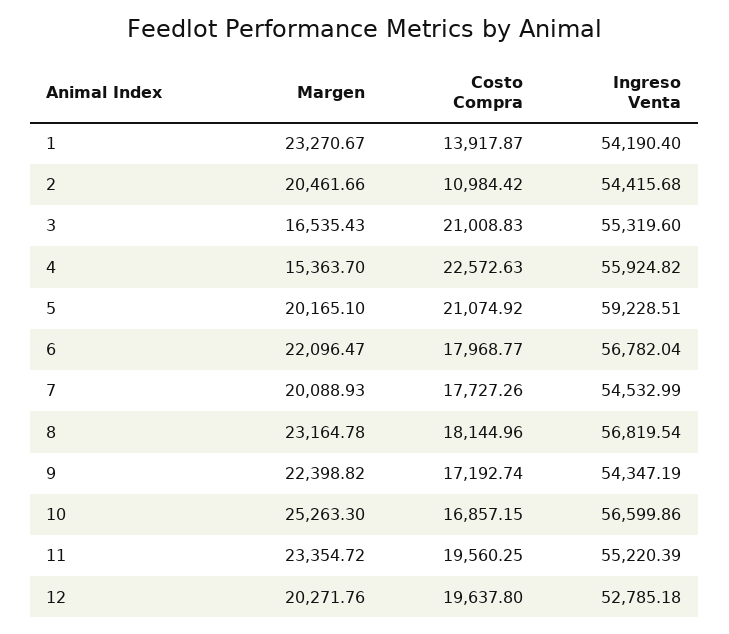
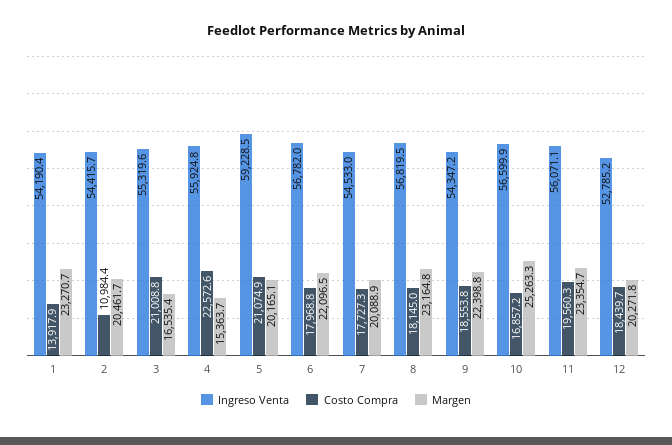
  {
    "Margen": {
      "1": 23270.67,
      "2": 20461.66,
      "3": 16535.43,
      "4": 15363.7,
      "5": 20165.1,
      "6": 22096.47,
      "7": 20088.93,
      "8": 23164.78,
      "9": 22398.82,
      "10": 25263.3,
      "11": 23354.72,
      "12": 20271.76
    },
    "Costo Compra": {
      "1": 13917.87,
      "2": 10984.42,
      "3": 21008.83,
      "4": 22572.63,
      "5": 21074.92,
      "6": 17968.77,
      "7": 17727.26,
      "8": 18144.96,
-     "9": 17192.74,
+     "9": 18553.8,
      "10": 16857.15,
      "11": 19560.25,
-     "12": 19637.8
+     "12": 18439.7
    },
    "Ingreso Venta": {
      "1": 54190.4,
      "2": 54415.68,
      "3": 55319.6,
      "4": 55924.82,
      "5": 59228.51,
      "6": 56782.04,
      "7": 54532.99,
      "8": 56819.54,
      "9": 54347.19,
      "10": 56599.86,
-     "11": 55220.39,
+     "11": 56071.1,
      "12": 52785.18
    }
  }

